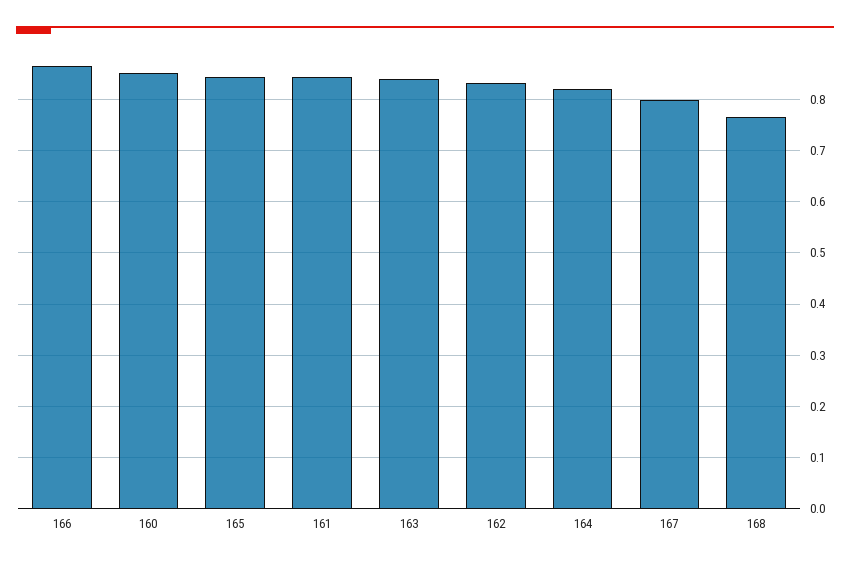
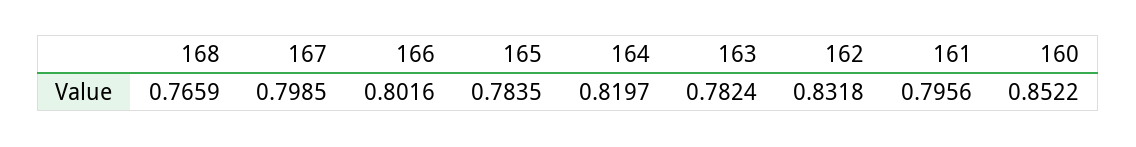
  {
-   "166": 0.86,
+   "166": 0.8016,
    "160": 0.8522,
-   "165": 0.84,
+   "165": 0.7835,
-   "161": 0.84,
+   "161": 0.7956,
-   "163": 0.84,
+   "163": 0.7824,
    "162": 0.8318,
    "164": 0.8197,
    "167": 0.7985,
    "168": 0.7659
  }

